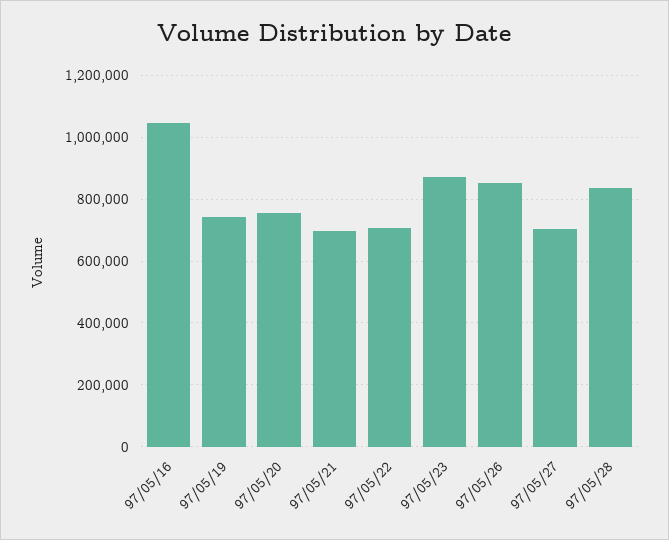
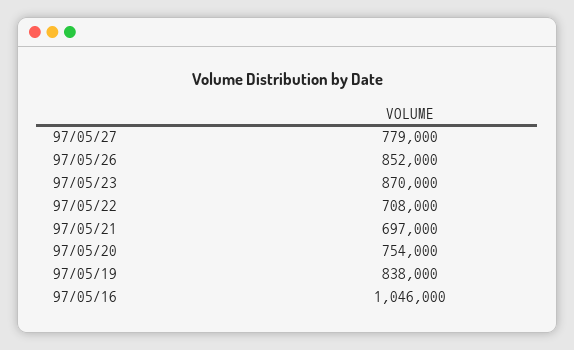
  {
    "97/05/16": 1046000,
-   "97/05/19": 740000,
+   "97/05/19": 838000,
    "97/05/20": 754000,
    "97/05/21": 697000,
    "97/05/22": 708000,
    "97/05/23": 870000,
    "97/05/26": 852000,
-   "97/05/27": 700000,
+   "97/05/27": 779000
-   "97/05/28": 840000
  }

